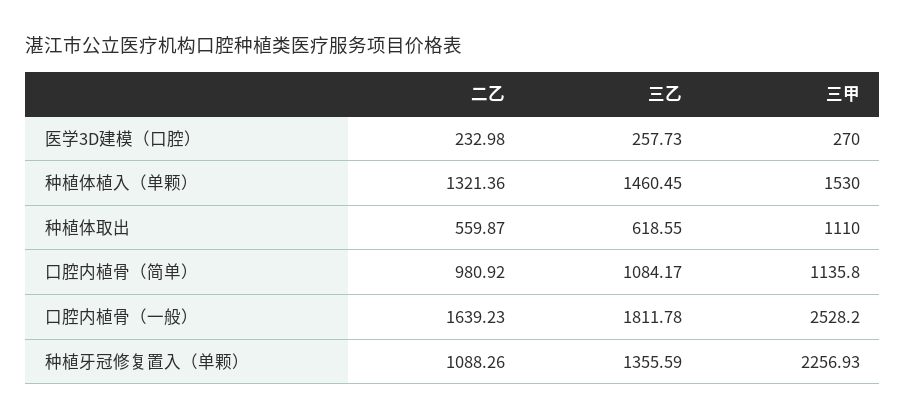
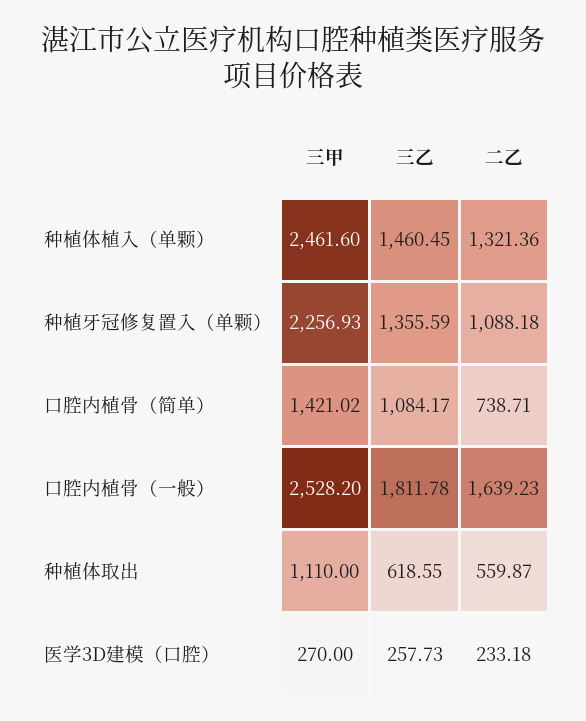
  {
    "二乙": {
-     "医学3D建模（口腔）": 232.98,
+     "医学3D建模（口腔）": 233.18,
      "种植体植入（单颗）": 1321.36,
      "种植体取出": 559.87,
-     "口腔内植骨（简单）": 980.92,
+     "口腔内植骨（简单）": 738.71,
      "口腔内植骨（一般）": 1639.23,
-     "种植牙冠修复置入（单颗）": 1088.26
+     "种植牙冠修复置入（单颗）": 1088.18
    },
    "三乙": {
      "医学3D建模（口腔）": 257.73,
      "种植体植入（单颗）": 1460.45,
      "种植体取出": 618.55,
      "口腔内植骨（简单）": 1084.17,
      "口腔内植骨（一般）": 1811.78,
      "种植牙冠修复置入（单颗）": 1355.59
    },
    "三甲": {
      "医学3D建模（口腔）": 270,
-     "种植体植入（单颗）": 1530,
+     "种植体植入（单颗）": 2461.6,
      "种植体取出": 1110,
-     "口腔内植骨（简单）": 1135.8,
+     "口腔内植骨（简单）": 1421.02,
      "口腔内植骨（一般）": 2528.2,
      "种植牙冠修复置入（单颗）": 2256.93
    }
  }

